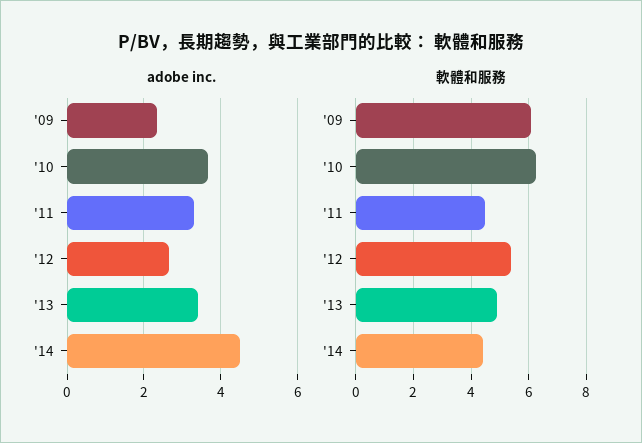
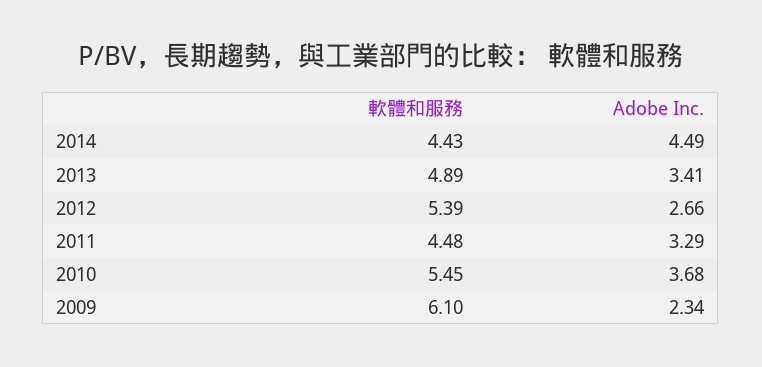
  {
    "adobe inc.": {
      "'09": 2.34,
      "'10": 3.68,
      "'11": 3.29,
      "'12": 2.66,
      "'13": 3.41,
      "'14": 4.49
    },
    "軟體和服務": {
      "'09": 6.1,
-     "'10": 6.25,
+     "'10": 5.45,
      "'11": 4.48,
      "'12": 5.39,
      "'13": 4.89,
      "'14": 4.43
    }
  }

